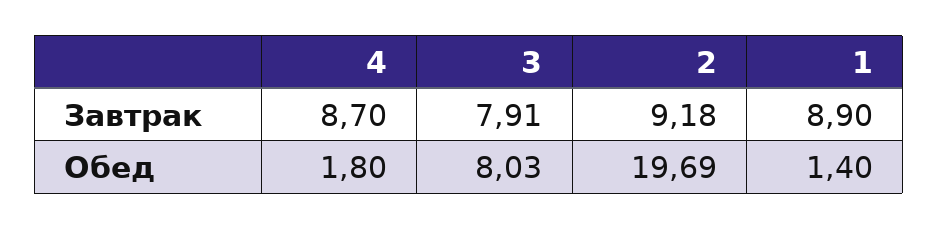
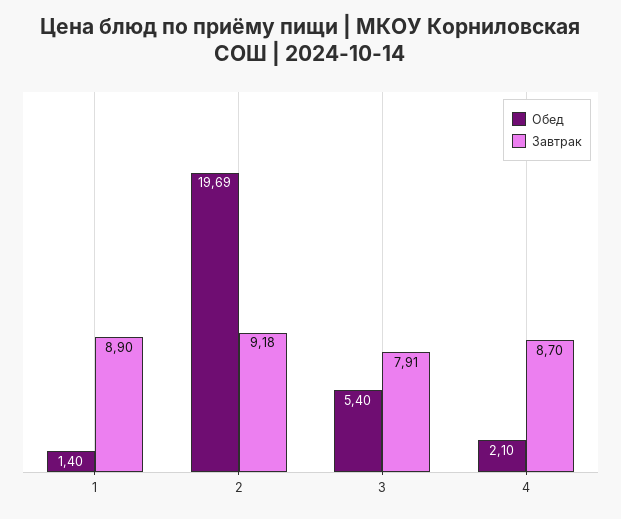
  {
    "Завтрак": {
      "4": 8.7,
      "3": 7.91,
      "2": 9.18,
      "1": 8.9
    },
    "Обед": {
-     "4": 1.8,
+     "4": 2.1,
-     "3": 8.03,
+     "3": 5.4,
      "2": 19.69,
      "1": 1.4
    }
  }

